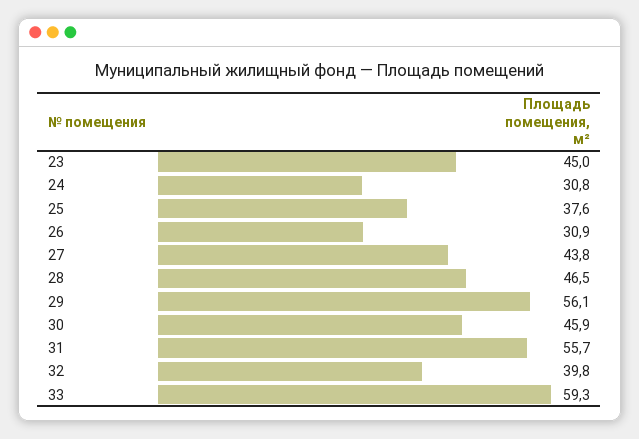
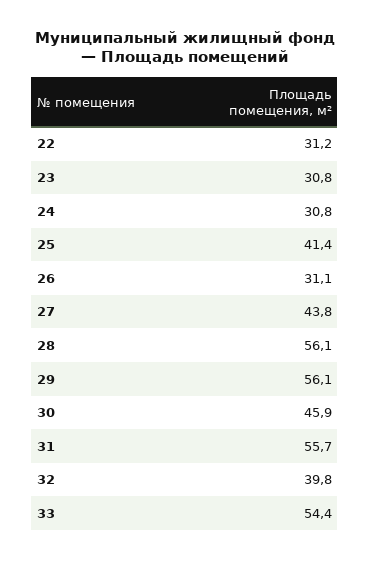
  {
-   "23": 45,
+   "23": 30.8,
    "24": 30.8,
-   "25": 37.6,
+   "25": 41.4,
-   "26": 30.9,
+   "26": 31.1,
    "27": 43.8,
-   "28": 46.5,
+   "28": 56.1,
    "29": 56.1,
    "30": 45.9,
    "31": 55.7,
    "32": 39.8,
-   "33": 59.3
+   "33": 54.4,
+   "22": 31.2
  }

